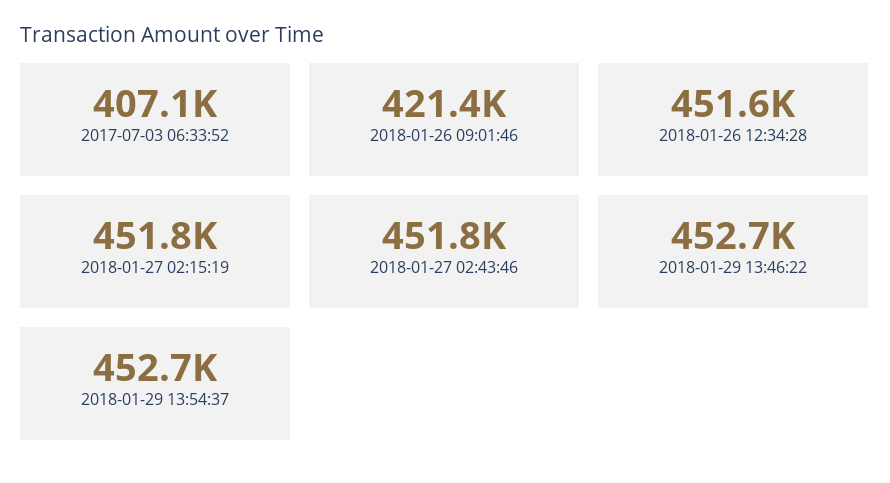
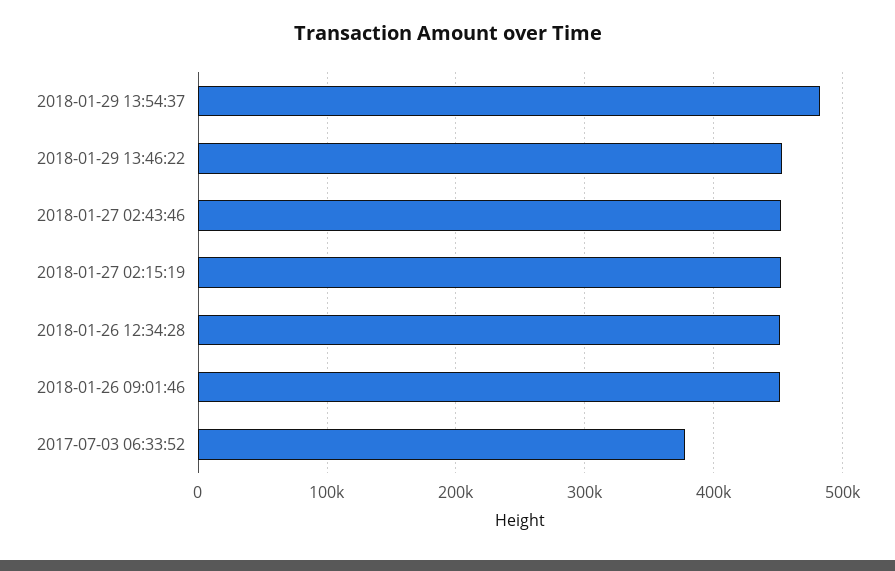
  {
-   "2017-07-03 06:33:52": 407100,
+   "2017-07-03 06:33:52": 380000,
-   "2018-01-26 09:01:46": 421400,
+   "2018-01-26 09:01:46": 450000,
    "2018-01-26 12:34:28": 451600,
    "2018-01-27 02:15:19": 451800,
    "2018-01-27 02:43:46": 451800,
    "2018-01-29 13:46:22": 452700,
-   "2018-01-29 13:54:37": 452700
+   "2018-01-29 13:54:37": 480000
  }

